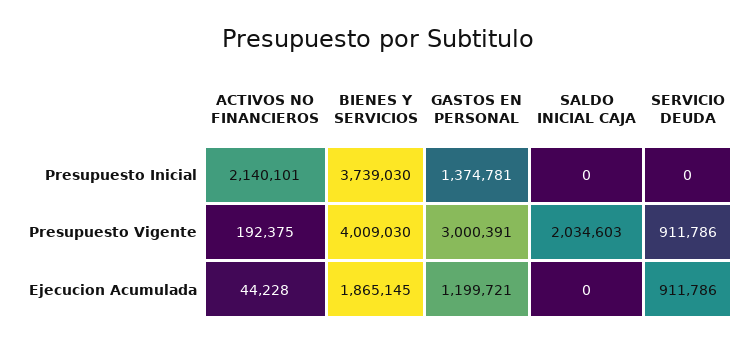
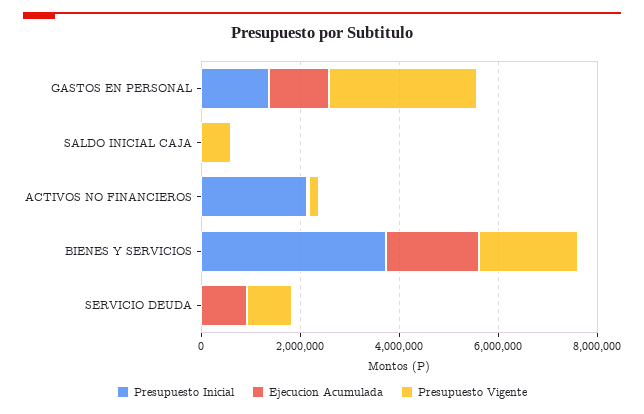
  {
    "Presupuesto Inicial": {
      "ACTIVOS NO FINANCIEROS": 2140101,
      "BIENES Y SERVICIOS": 3739030,
      "GASTOS EN PERSONAL": 1374781,
      "SALDO INICIAL CAJA": 0,
      "SERVICIO DEUDA": 0
    },
    "Presupuesto Vigente": {
      "ACTIVOS NO FINANCIEROS": 192375,
-     "BIENES Y SERVICIOS": 4009030,
+     "BIENES Y SERVICIOS": 2000000,
      "GASTOS EN PERSONAL": 3000391,
-     "SALDO INICIAL CAJA": 2034603,
+     "SALDO INICIAL CAJA": 500000,
      "SERVICIO DEUDA": 911786
    },
    "Ejecucion Acumulada": {
      "ACTIVOS NO FINANCIEROS": 44228,
      "BIENES Y SERVICIOS": 1865145,
      "GASTOS EN PERSONAL": 1199721,
      "SALDO INICIAL CAJA": 0,
      "SERVICIO DEUDA": 911786
    }
  }

